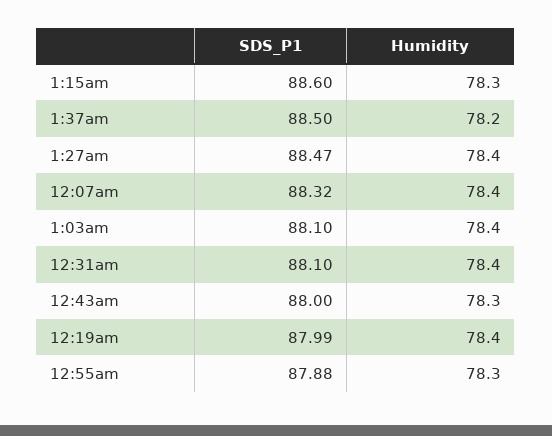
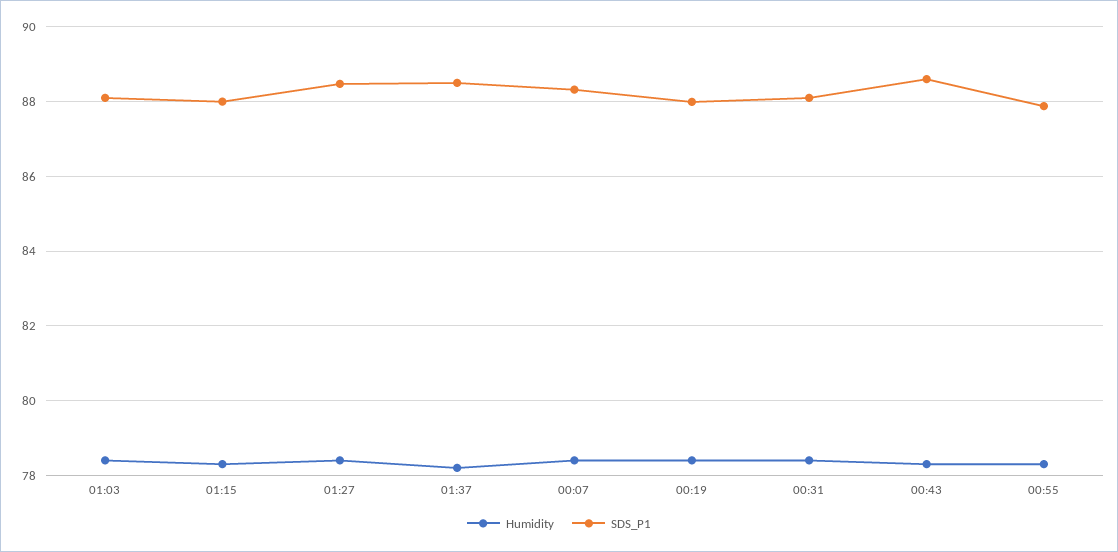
  {
    "SDS_P1": {
-     "1:15am": 88.6,
+     "1:15am": 88,
      "1:37am": 88.5,
      "1:27am": 88.47,
      "12:07am": 88.32,
      "1:03am": 88.1,
      "12:31am": 88.1,
-     "12:43am": 88,
+     "12:43am": 88.6,
      "12:19am": 87.99,
      "12:55am": 87.88
    },
    "Humidity": {
      "1:15am": 78.3,
      "1:37am": 78.2,
      "1:27am": 78.4,
      "12:07am": 78.4,
      "1:03am": 78.4,
      "12:31am": 78.4,
      "12:43am": 78.3,
      "12:19am": 78.4,
      "12:55am": 78.3
    }
  }

